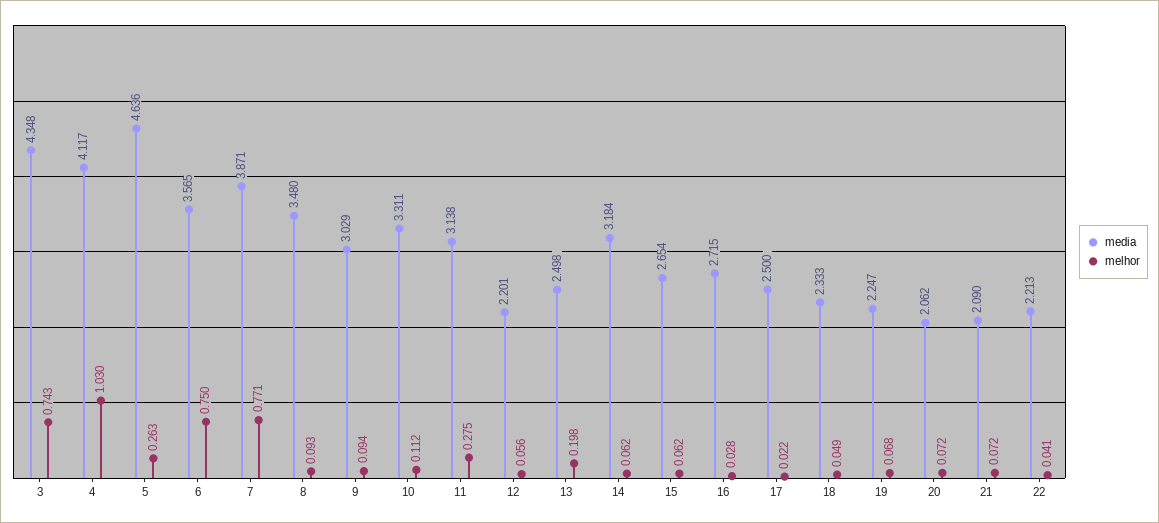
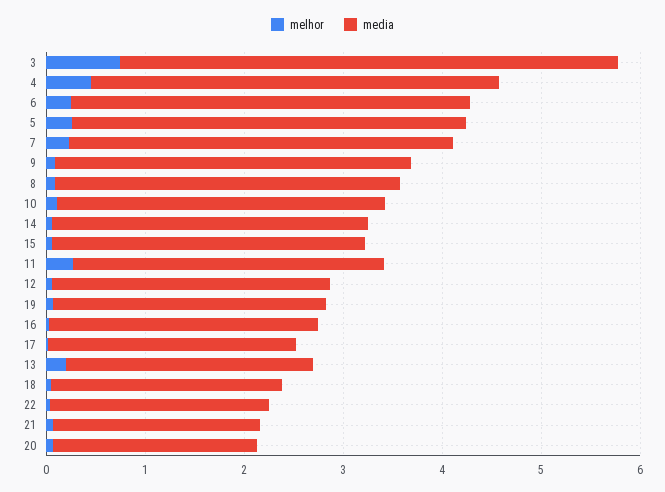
  {
    "media": {
-     "3": 4.348,
+     "3": 5,
      "4": 4.117,
-     "5": 4.636,
+     "5": 4,
-     "6": 3.565,
+     "6": 4,
      "7": 3.871,
      "8": 3.48,
-     "9": 3.029,
+     "9": 3.6,
      "10": 3.311,
      "11": 3.138,
-     "12": 2.201,
+     "12": 2.8,
      "13": 2.498,
      "14": 3.184,
-     "15": 2.654,
+     "15": 3.2,
      "16": 2.715,
      "17": 2.5,
      "18": 2.333,
-     "19": 2.247,
+     "19": 2.8,
      "20": 2.062,
      "21": 2.09,
      "22": 2.213
    },
    "melhor": {
      "3": 0.743,
-     "4": 1.03,
+     "4": 0.4,
      "5": 0.263,
-     "6": 0.75,
+     "6": 0.2,
-     "7": 0.771,
+     "7": 0.2,
      "8": 0.093,
      "9": 0.094,
      "10": 0.112,
      "11": 0.275,
      "12": 0.056,
      "13": 0.198,
      "14": 0.062,
      "15": 0.062,
      "16": 0.028,
      "17": 0.022,
      "18": 0.049,
      "19": 0.068,
      "20": 0.072,
      "21": 0.072,
      "22": 0.041
    }
  }

